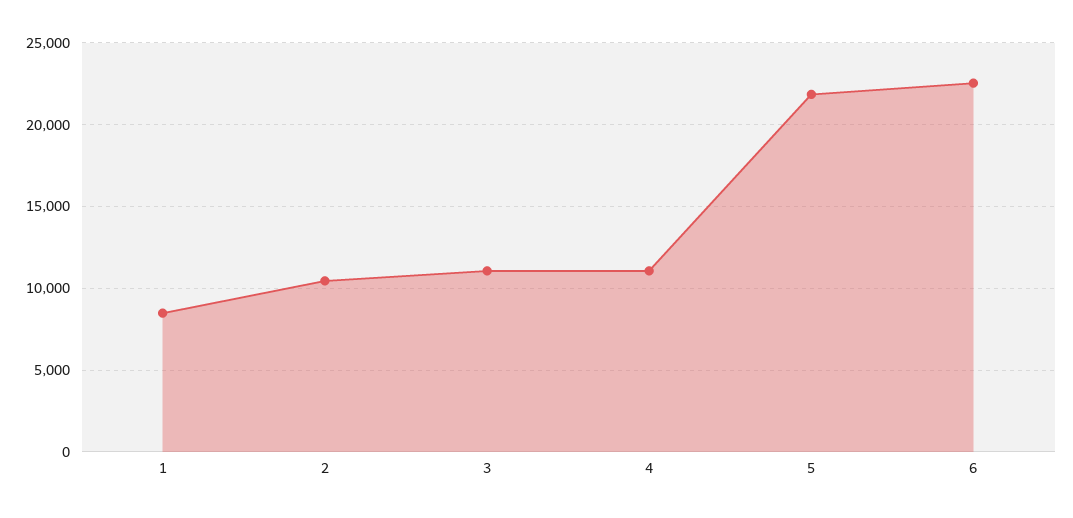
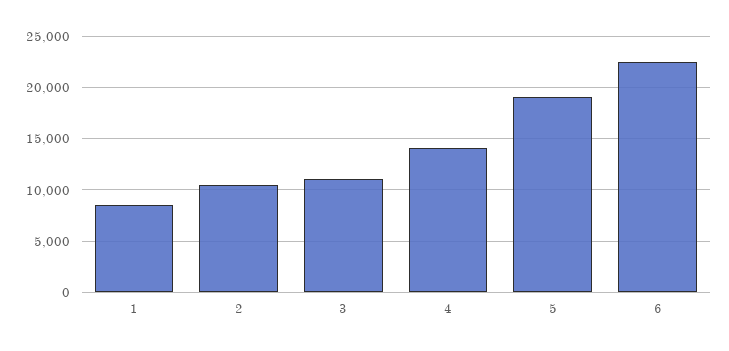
  {
    "1": 8500,
    "2": 10500,
    "3": 11000,
-   "4": 11000,
+   "4": 14000,
-   "5": 22000,
+   "5": 19000,
    "6": 22500
  }

